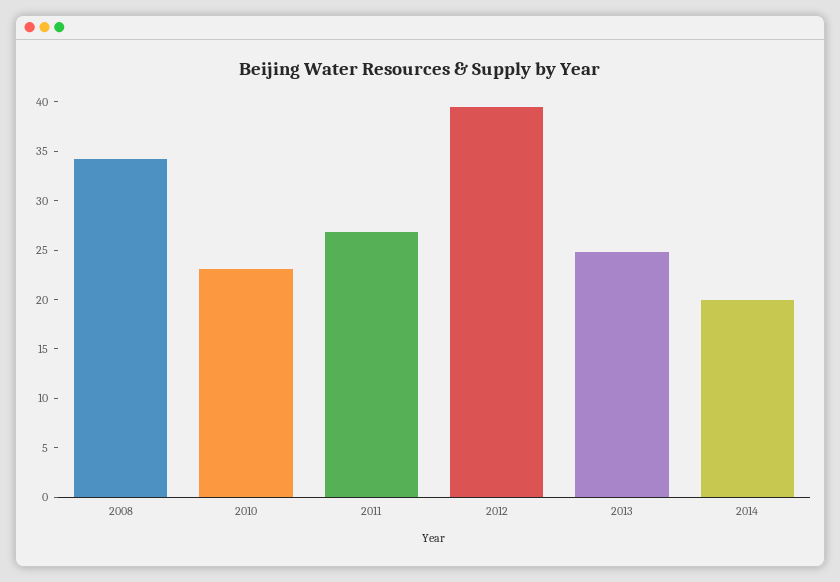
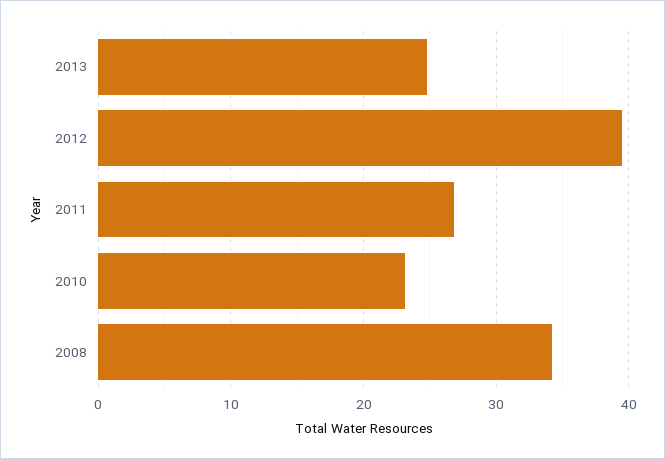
  {
    "2008": 34,
    "2010": 23,
    "2011": 27,
    "2012": 40,
-   "2013": 25,
+   "2013": 25
-   "2014": 20
  }

